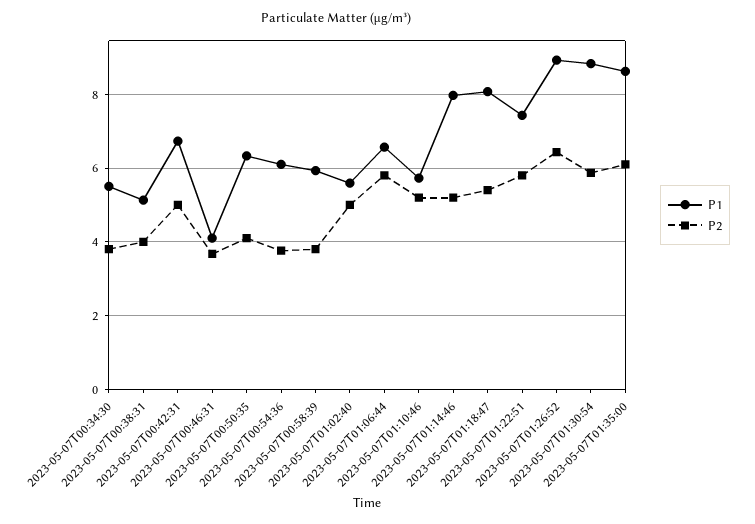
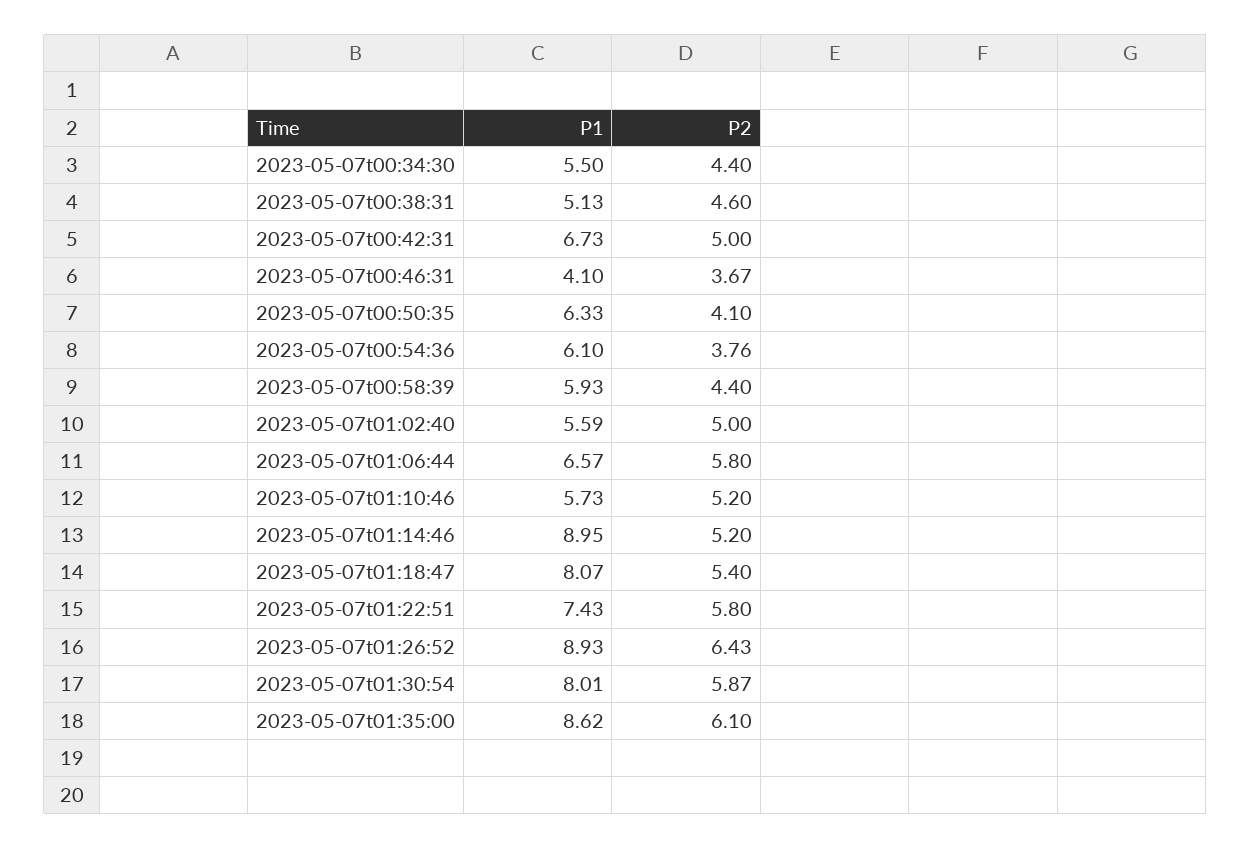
  {
    "P1": {
      "2023-05-07T00:34:30": 5.5,
      "2023-05-07T00:38:31": 5.13,
      "2023-05-07T00:42:31": 6.73,
      "2023-05-07T00:46:31": 4.1,
      "2023-05-07T00:50:35": 6.33,
      "2023-05-07T00:54:36": 6.1,
      "2023-05-07T00:58:39": 5.93,
      "2023-05-07T01:02:40": 5.59,
      "2023-05-07T01:06:44": 6.57,
      "2023-05-07T01:10:46": 5.73,
-     "2023-05-07T01:14:46": 8,
+     "2023-05-07T01:14:46": 8.95,
      "2023-05-07T01:18:47": 8.07,
      "2023-05-07T01:22:51": 7.43,
      "2023-05-07T01:26:52": 8.93,
-     "2023-05-07T01:30:54": 8.8,
+     "2023-05-07T01:30:54": 8.01,
      "2023-05-07T01:35:00": 8.62
    },
    "P2": {
-     "2023-05-07T00:34:30": 3.8,
+     "2023-05-07T00:34:30": 4.4,
-     "2023-05-07T00:38:31": 4,
+     "2023-05-07T00:38:31": 4.6,
      "2023-05-07T00:42:31": 5,
      "2023-05-07T00:46:31": 3.67,
      "2023-05-07T00:50:35": 4.1,
      "2023-05-07T00:54:36": 3.76,
-     "2023-05-07T00:58:39": 3.8,
+     "2023-05-07T00:58:39": 4.4,
      "2023-05-07T01:02:40": 5,
      "2023-05-07T01:06:44": 5.8,
      "2023-05-07T01:10:46": 5.2,
      "2023-05-07T01:14:46": 5.2,
      "2023-05-07T01:18:47": 5.4,
      "2023-05-07T01:22:51": 5.8,
      "2023-05-07T01:26:52": 6.43,
      "2023-05-07T01:30:54": 5.87,
      "2023-05-07T01:35:00": 6.1
    }
  }

